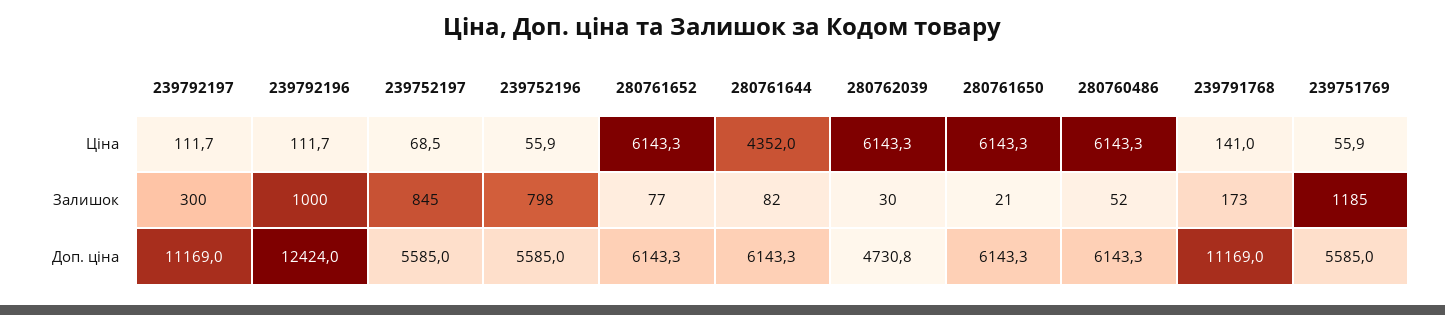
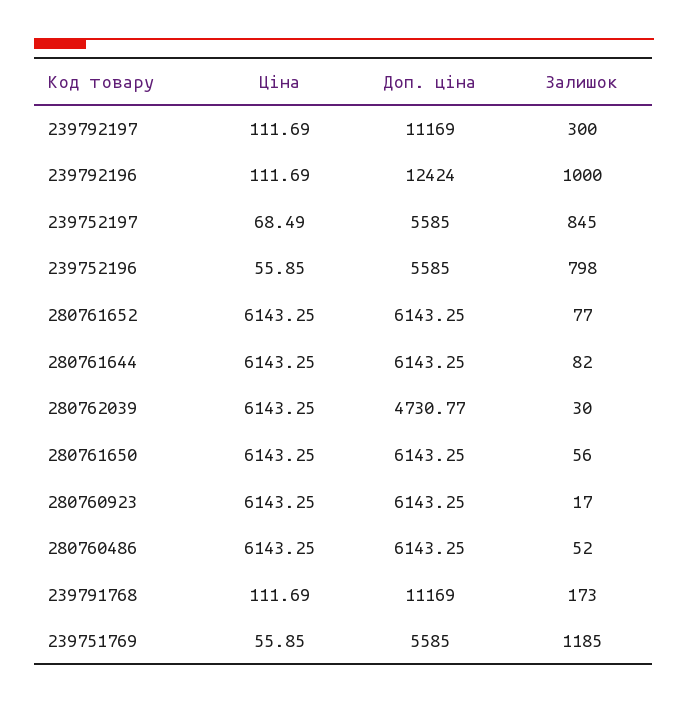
  {
    "239792197": {
      "Ціна": 111.69,
      "Залишок": 300,
      "Доп. ціна": 11169
    },
    "239792196": {
      "Ціна": 111.69,
      "Залишок": 1000,
      "Доп. ціна": 12424
    },
    "239752197": {
      "Ціна": 68.49,
      "Залишок": 845,
      "Доп. ціна": 5585
    },
    "239752196": {
      "Ціна": 55.85,
      "Залишок": 798,
      "Доп. ціна": 5585
    },
    "280761652": {
      "Ціна": 6143.25,
      "Залишок": 77,
      "Доп. ціна": 6143.25
    },
    "280761644": {
-     "Ціна": 4352,
+     "Ціна": 6143.25,
      "Залишок": 82,
      "Доп. ціна": 6143.25
    },
    "280762039": {
      "Ціна": 6143.25,
      "Залишок": 30,
      "Доп. ціна": 4730.77
    },
    "280761650": {
      "Ціна": 6143.25,
-     "Залишок": 21,
+     "Залишок": 56,
      "Доп. ціна": 6143.25
    },
    "280760486": {
      "Ціна": 6143.25,
      "Залишок": 52,
      "Доп. ціна": 6143.25
    },
    "239791768": {
-     "Ціна": 141,
+     "Ціна": 111.69,
      "Залишок": 173,
      "Доп. ціна": 11169
    },
    "239751769": {
      "Ціна": 55.85,
      "Залишок": 1185,
      "Доп. ціна": 5585
-   }
+   },
+   "280760923": {
+     "Ціна": 6143.25,
+     "Доп. ціна": 6143.25,
+     "Залишок": 17
+   }
  }

